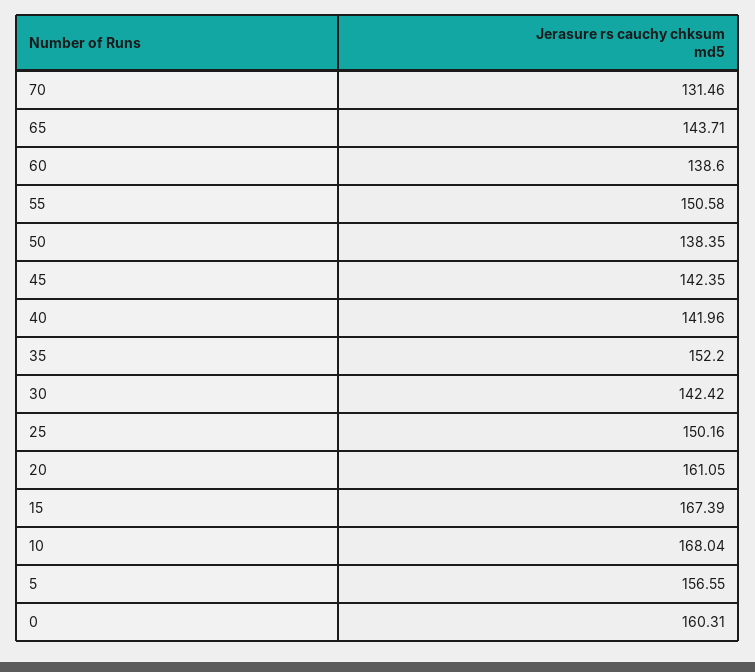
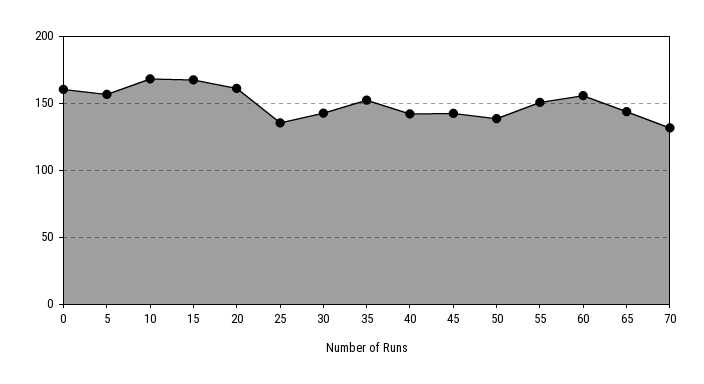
  {
    "70": 131.46,
    "65": 143.71,
-   "60": 138.6,
+   "60": 155,
    "55": 150.58,
    "50": 138.35,
    "45": 142.35,
    "40": 141.96,
    "35": 152.2,
    "30": 142.42,
-   "25": 150.16,
+   "25": 135,
    "20": 161.05,
    "15": 167.39,
    "10": 168.04,
    "5": 156.55,
    "0": 160.31
  }

